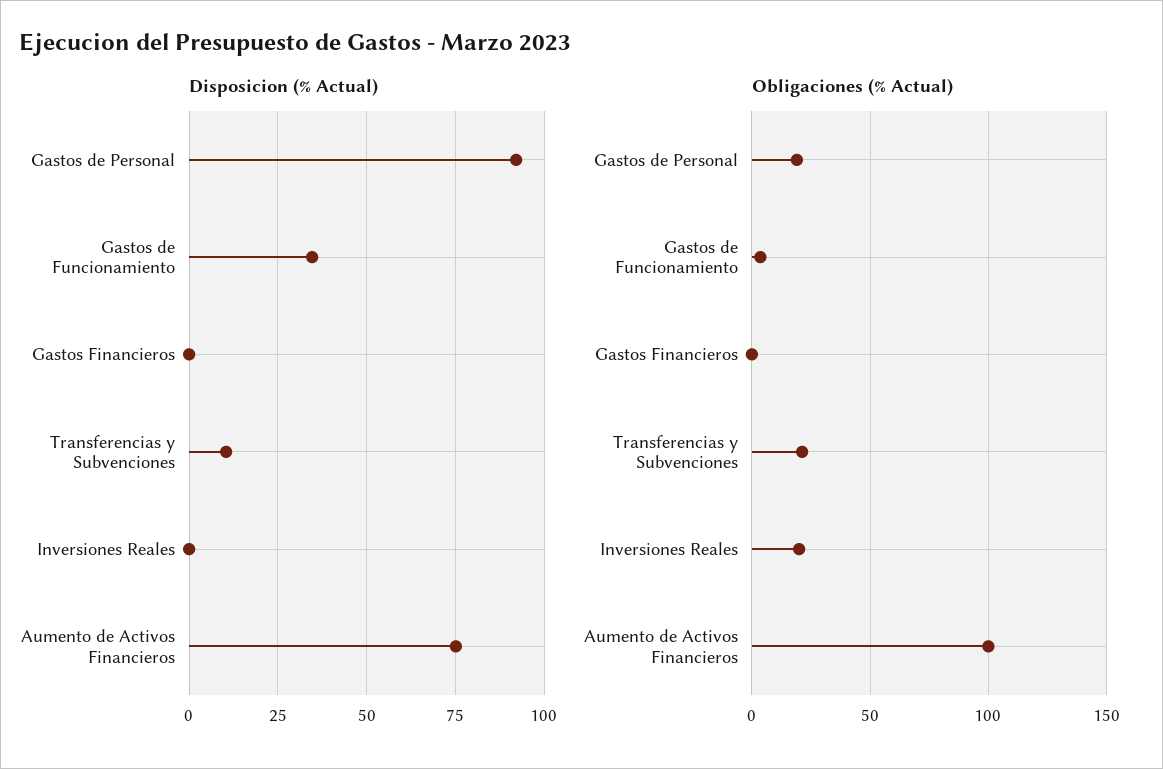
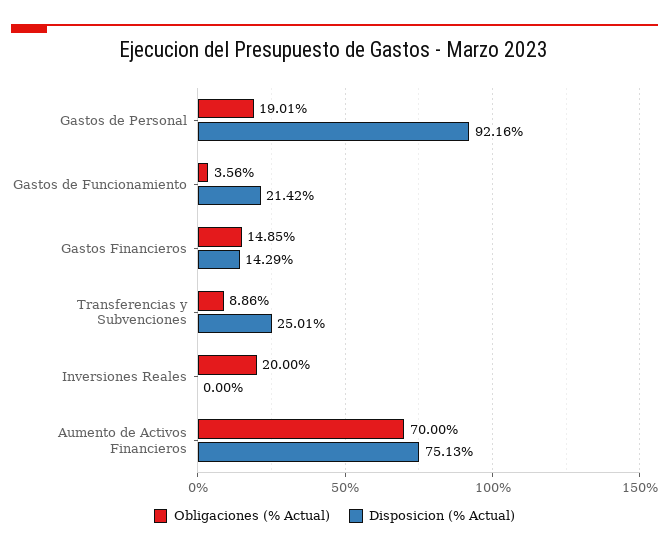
  {
    "Disposicion (% Actual)": {
      "Gastos de Personal": 92.16,
-     "Gastos de Funcionamiento": 35,
+     "Gastos de Funcionamiento": 21.42,
-     "Gastos Financieros": 0,
+     "Gastos Financieros": 14.29,
-     "Transferencias y Subvenciones": 10,
+     "Transferencias y Subvenciones": 25.01,
      "Inversiones Reales": 0,
      "Aumento de Activos Financieros": 75.13
    },
    "Obligaciones (% Actual)": {
      "Gastos de Personal": 19.01,
      "Gastos de Funcionamiento": 3.56,
-     "Gastos Financieros": 0,
+     "Gastos Financieros": 14.85,
-     "Transferencias y Subvenciones": 20,
+     "Transferencias y Subvenciones": 8.86,
      "Inversiones Reales": 20,
-     "Aumento de Activos Financieros": 100
+     "Aumento de Activos Financieros": 70
    }
  }

